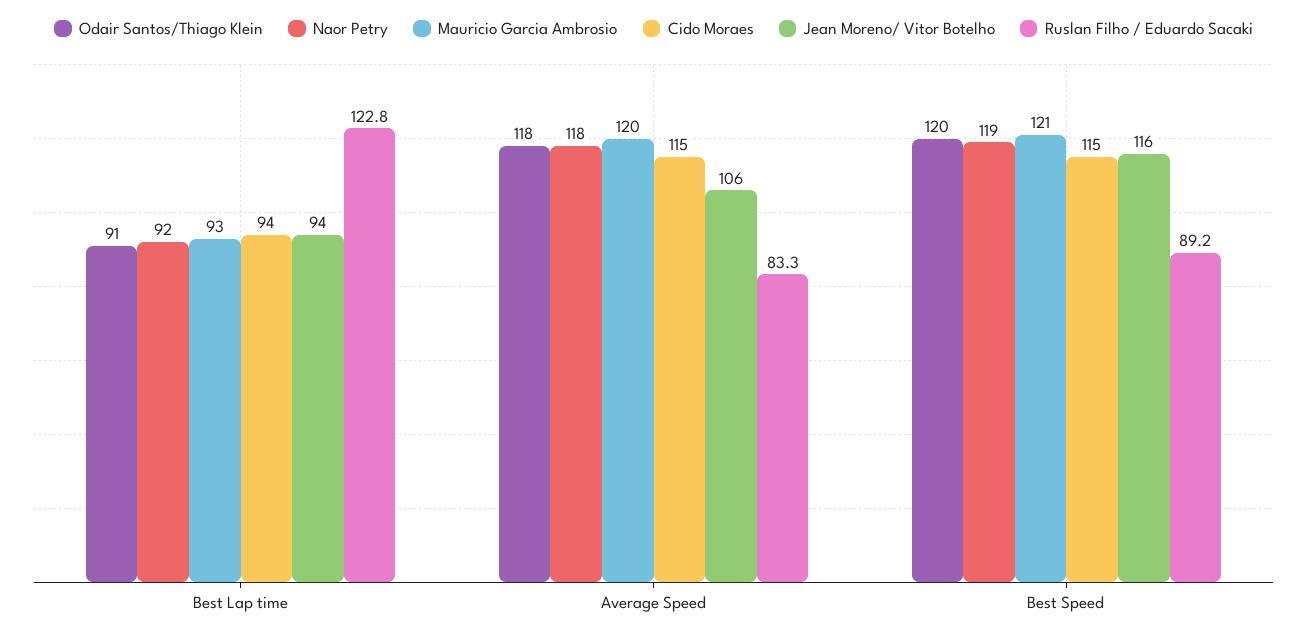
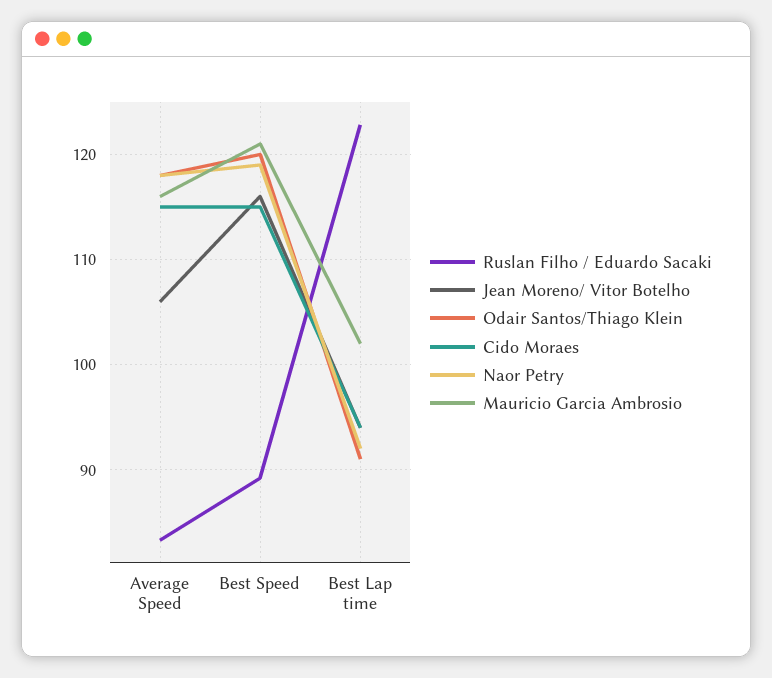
  {
    "Odair Santos/Thiago Klein": {
      "Best Lap time": 91,
      "Average Speed": 118,
      "Best Speed": 120
    },
    "Naor Petry": {
      "Best Lap time": 92,
      "Average Speed": 118,
      "Best Speed": 119
    },
    "Mauricio Garcia Ambrosio": {
-     "Best Lap time": 93,
+     "Best Lap time": 102,
-     "Average Speed": 120,
+     "Average Speed": 116,
      "Best Speed": 121
    },
    "Cido Moraes": {
      "Best Lap time": 94,
      "Average Speed": 115,
      "Best Speed": 115
    },
    "Jean Moreno/ Vitor Botelho": {
      "Best Lap time": 94,
      "Average Speed": 106,
      "Best Speed": 116
    },
    "Ruslan Filho / Eduardo Sacaki": {
      "Best Lap time": 122.8,
      "Average Speed": 83.3,
      "Best Speed": 89.2
    }
  }

